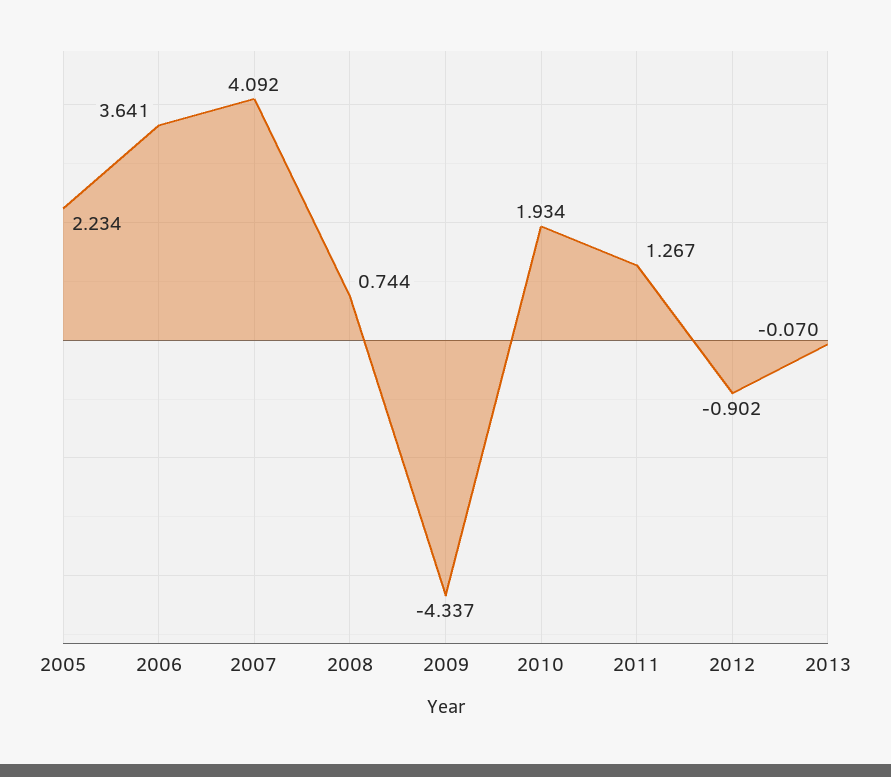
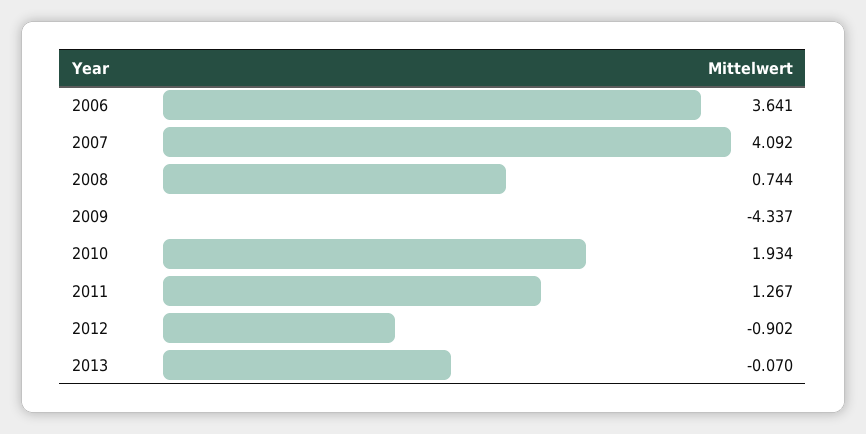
  {
-   "2005": 2.234,
    "2006": 3.641,
    "2007": 4.092,
    "2008": 0.744,
    "2009": -4.337,
    "2010": 1.934,
    "2011": 1.267,
    "2012": -0.902,
    "2013": -0.07
  }

